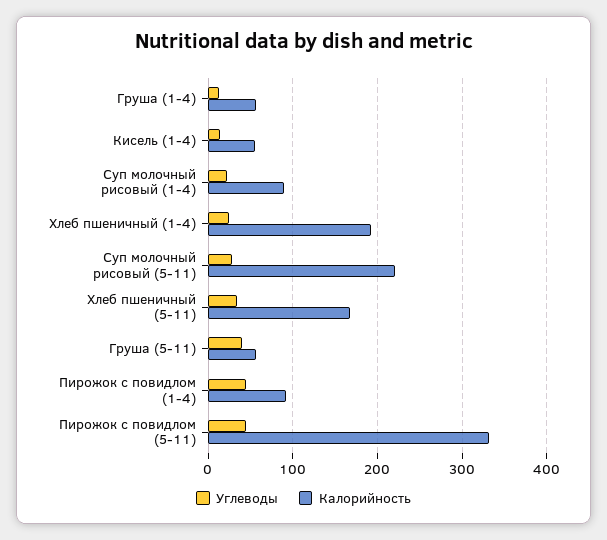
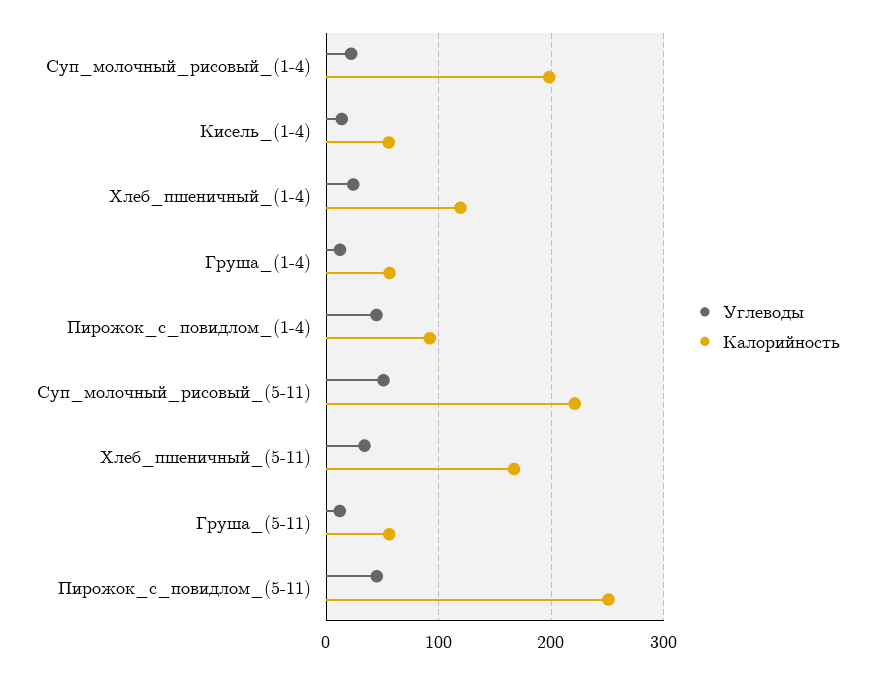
  {
    "Углеводы": {
      "Груша (1-4)": 10,
      "Кисель (1-4)": 10,
      "Суп молочный рисовый (1-4)": 20,
      "Хлеб пшеничный (1-4)": 20,
-     "Суп молочный рисовый (5-11)": 30,
+     "Суп молочный рисовый (5-11)": 50,
      "Хлеб пшеничный (5-11)": 30,
-     "Груша (5-11)": 40,
+     "Груша (5-11)": 10,
      "Пирожок с повидлом (1-4)": 40,
      "Пирожок с повидлом (5-11)": 50
    },
    "Калорийность": {
      "Груша (1-4)": 60,
      "Кисель (1-4)": 60,
-     "Суп молочный рисовый (1-4)": 90,
+     "Суп молочный рисовый (1-4)": 200,
-     "Хлеб пшеничный (1-4)": 190,
+     "Хлеб пшеничный (1-4)": 120,
      "Суп молочный рисовый (5-11)": 220,
      "Хлеб пшеничный (5-11)": 170,
      "Груша (5-11)": 60,
      "Пирожок с повидлом (1-4)": 90,
-     "Пирожок с повидлом (5-11)": 330
+     "Пирожок с повидлом (5-11)": 250
    }
  }

